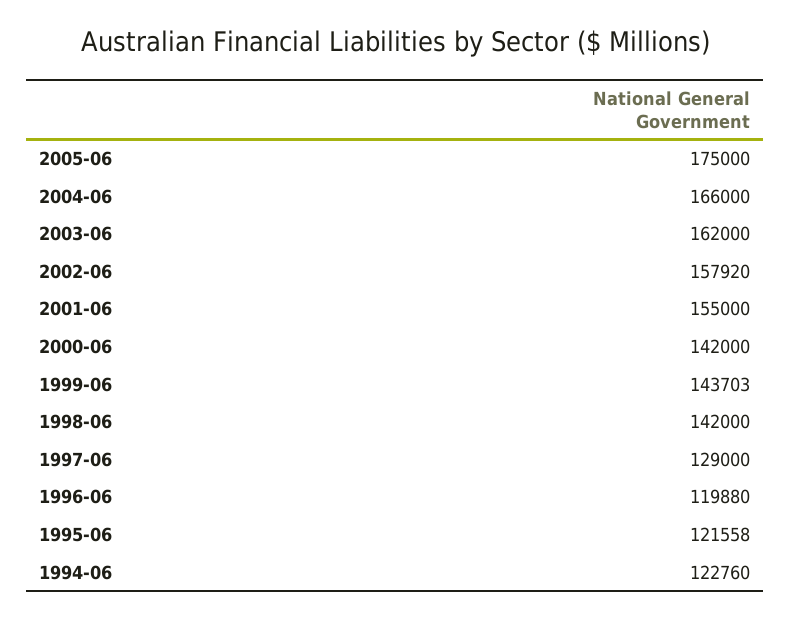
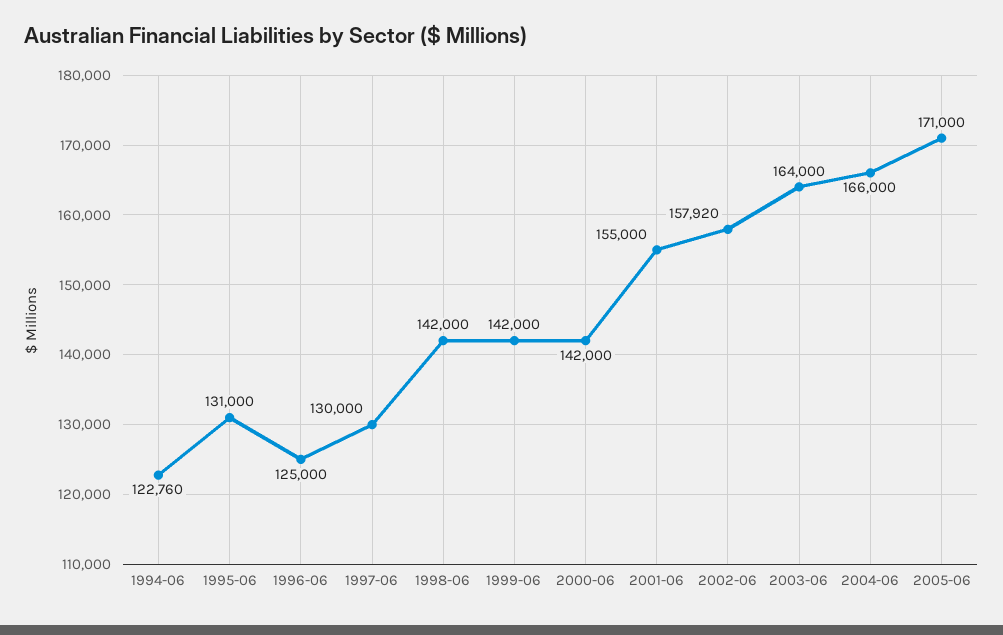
  {
-   "2005-06": 175000,
+   "2005-06": 171000,
    "2004-06": 166000,
-   "2003-06": 162000,
+   "2003-06": 164000,
    "2002-06": 157920,
    "2001-06": 155000,
    "2000-06": 142000,
-   "1999-06": 143703,
+   "1999-06": 142000,
    "1998-06": 142000,
-   "1997-06": 129000,
+   "1997-06": 130000,
-   "1996-06": 119880,
+   "1996-06": 125000,
-   "1995-06": 121558,
+   "1995-06": 131000,
    "1994-06": 122760
  }

